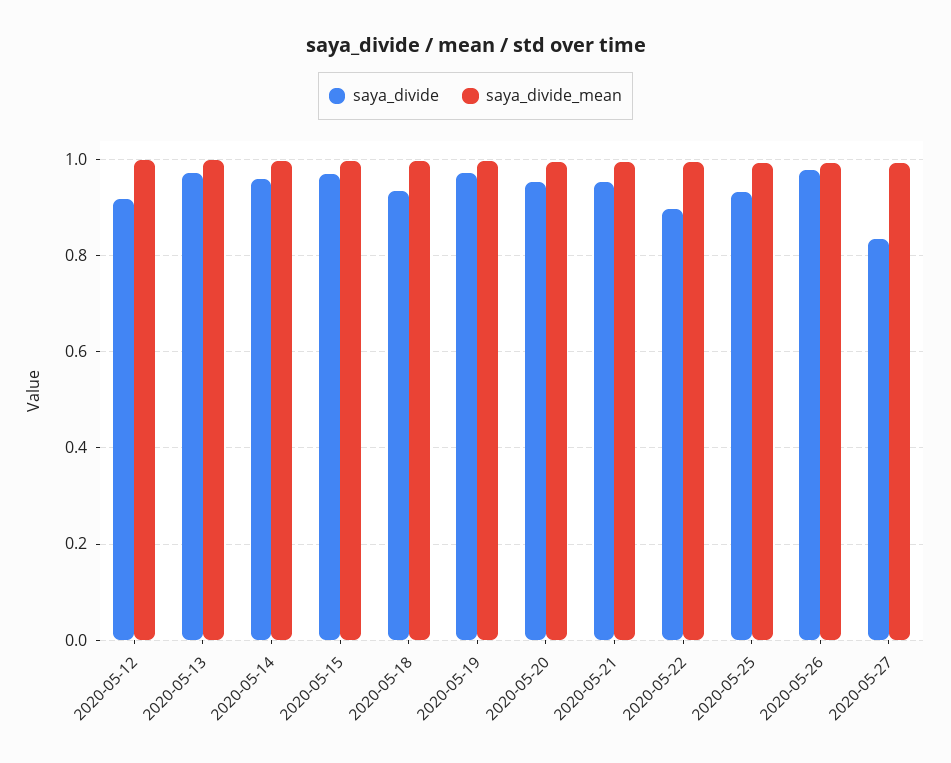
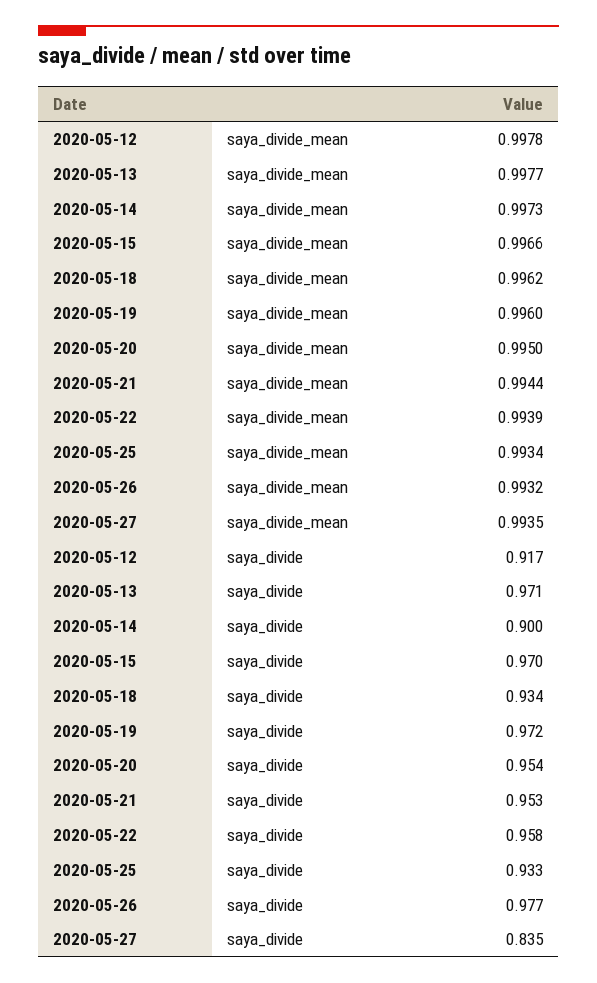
  {
    "saya_divide": {
      "2020-05-12": 0.917,
      "2020-05-13": 0.971,
-     "2020-05-14": 0.96,
+     "2020-05-14": 0.9,
      "2020-05-15": 0.97,
      "2020-05-18": 0.934,
      "2020-05-19": 0.972,
      "2020-05-20": 0.954,
      "2020-05-21": 0.953,
-     "2020-05-22": 0.9,
+     "2020-05-22": 0.958,
      "2020-05-25": 0.933,
      "2020-05-26": 0.977,
      "2020-05-27": 0.835
    },
    "saya_divide_mean": {
      "2020-05-12": 0.9978,
      "2020-05-13": 0.9977,
      "2020-05-14": 0.9973,
      "2020-05-15": 0.9966,
      "2020-05-18": 0.9962,
      "2020-05-19": 0.996,
      "2020-05-20": 0.995,
      "2020-05-21": 0.9944,
      "2020-05-22": 0.9939,
      "2020-05-25": 0.9934,
      "2020-05-26": 0.9932,
      "2020-05-27": 0.9935
    }
  }

